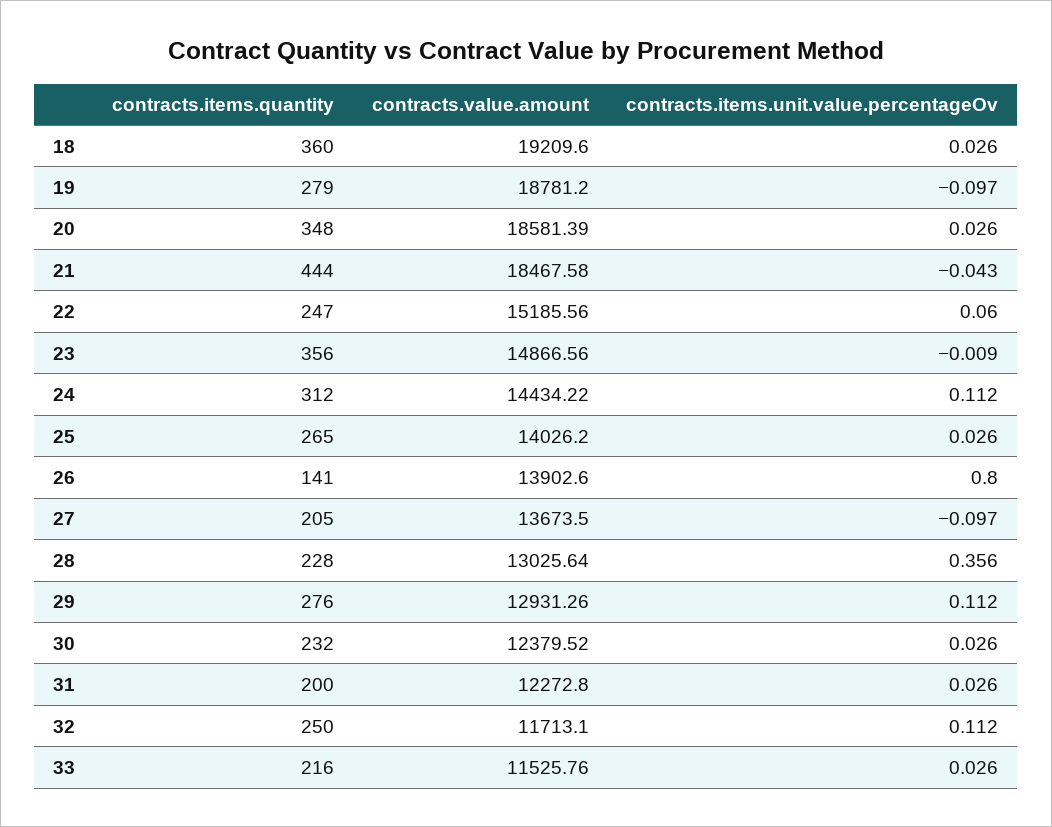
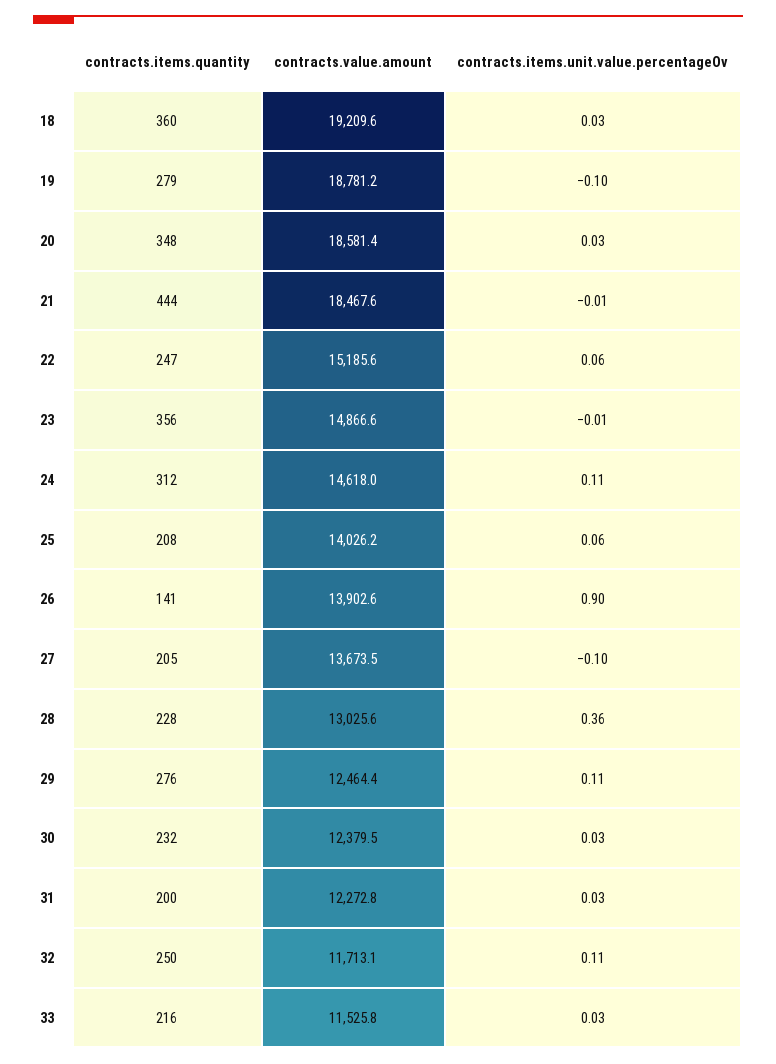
  {
    "contracts.items.quantity": {
      "18": 360,
      "19": 279,
      "20": 348,
      "21": 444,
      "22": 247,
      "23": 356,
      "24": 312,
-     "25": 265,
+     "25": 208,
      "26": 141,
      "27": 205,
      "28": 228,
      "29": 276,
      "30": 232,
      "31": 200,
      "32": 250,
      "33": 216
    },
    "contracts.value.amount": {
      "18": 19209.6,
      "19": 18781.2,
      "20": 18581.39,
      "21": 18467.58,
      "22": 15185.56,
      "23": 14866.56,
-     "24": 14434.22,
+     "24": 14618,
      "25": 14026.2,
      "26": 13902.6,
      "27": 13673.5,
      "28": 13025.64,
-     "29": 12931.26,
+     "29": 12464.4,
      "30": 12379.52,
      "31": 12272.8,
      "32": 11713.1,
      "33": 11525.76
    },
    "contracts.items.unit.value.percentageOv": {
      "18": 0.026,
      "19": -0.097,
      "20": 0.026,
-     "21": -0.043,
+     "21": -0.01,
      "22": 0.06,
      "23": -0.009,
      "24": 0.112,
-     "25": 0.026,
+     "25": 0.06,
-     "26": 0.8,
+     "26": 0.9,
      "27": -0.097,
      "28": 0.356,
      "29": 0.112,
      "30": 0.026,
      "31": 0.026,
      "32": 0.112,
      "33": 0.026
    }
  }

